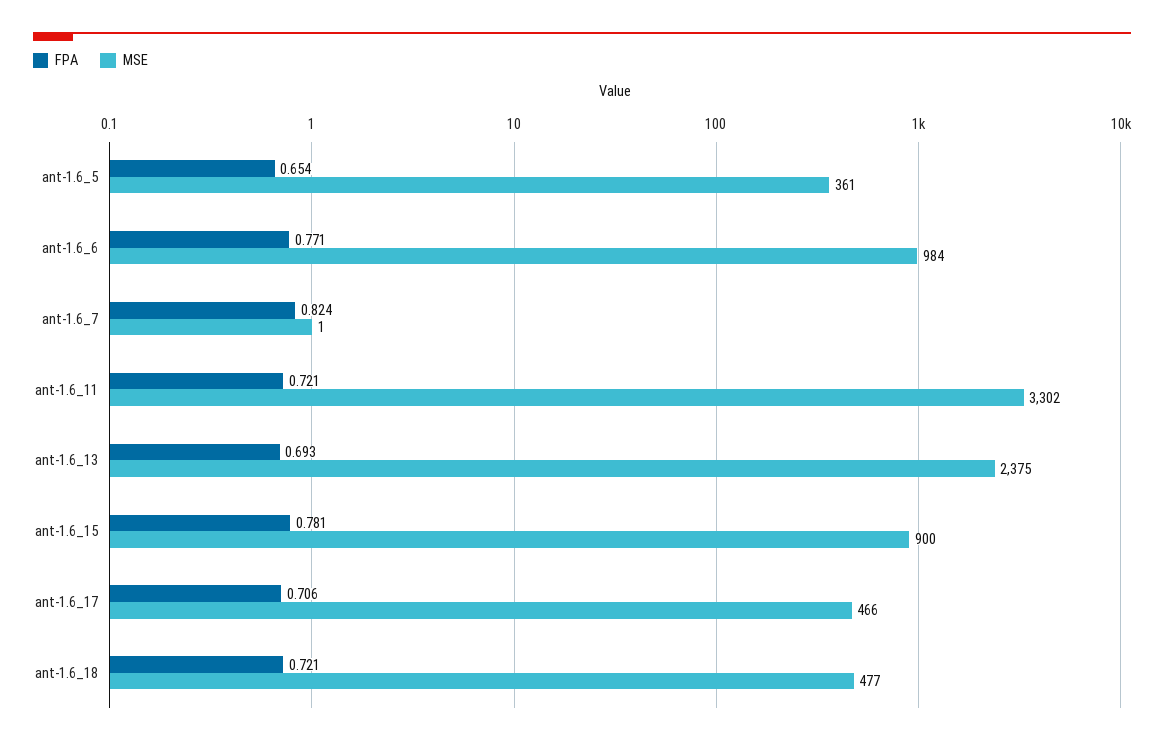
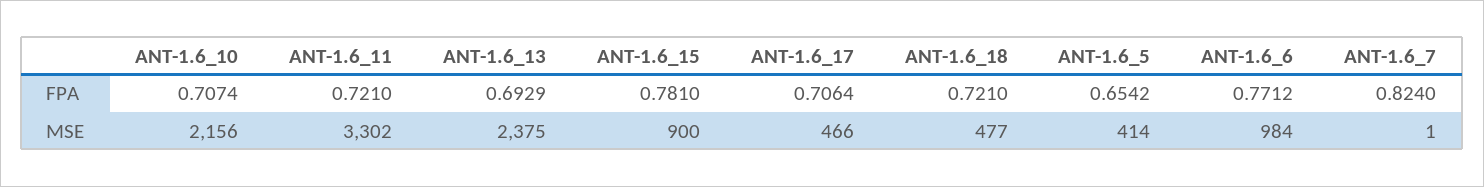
  {
    "FPA": {
      "ant-1.6_5": 0.6542,
      "ant-1.6_6": 0.7712,
      "ant-1.6_7": 0.824,
      "ant-1.6_11": 0.721,
      "ant-1.6_13": 0.6929,
      "ant-1.6_15": 0.781,
      "ant-1.6_17": 0.7064,
-     "ant-1.6_18": 0.721
+     "ant-1.6_18": 0.721,
+     "ANT-1.6_10": 0.7074
    },
    "MSE": {
-     "ant-1.6_5": 361,
+     "ant-1.6_5": 414,
      "ant-1.6_6": 984,
      "ant-1.6_7": 1,
      "ant-1.6_11": 3302,
      "ant-1.6_13": 2375,
      "ant-1.6_15": 900,
      "ant-1.6_17": 466,
-     "ant-1.6_18": 477
+     "ant-1.6_18": 477,
+     "ANT-1.6_10": 2156
    }
  }

